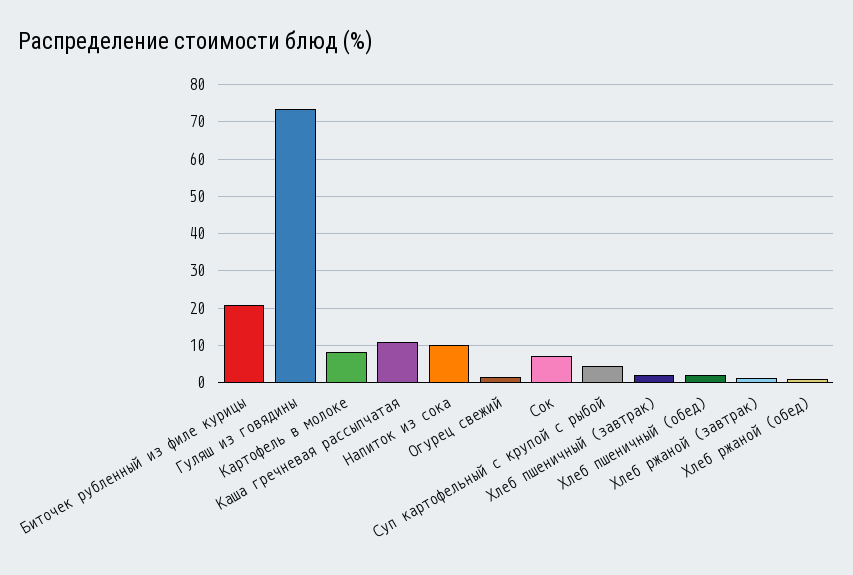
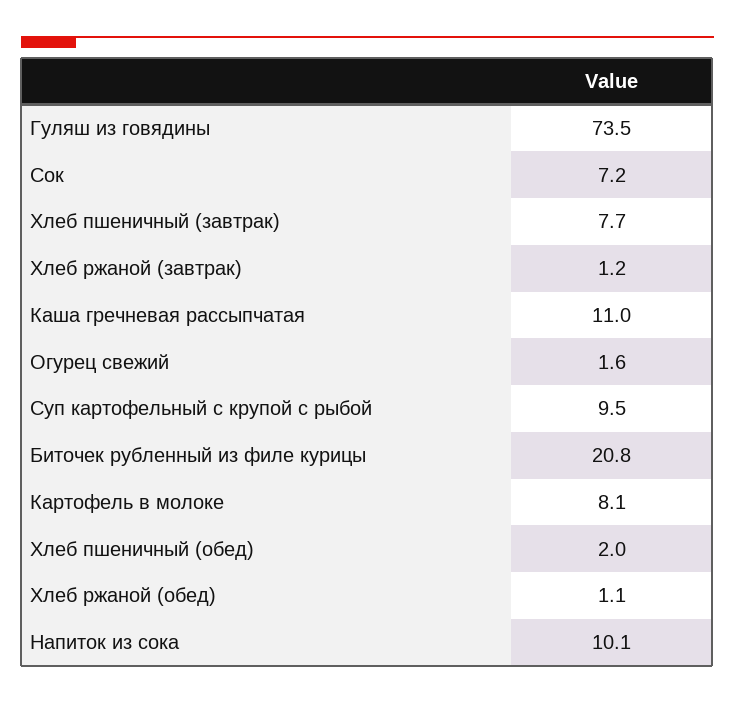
  {
    "Биточек рубленный из филе курицы": 20.8,
    "Гуляш из говядины": 73.5,
    "Картофель в молоке": 8.1,
    "Каша гречневая рассыпчатая": 11,
    "Напиток из сока": 10.1,
    "Огурец свежий": 1.6,
    "Сок": 7.2,
-   "Суп картофельный с крупой с рыбой": 4,
+   "Суп картофельный с крупой с рыбой": 9.5,
-   "Хлеб пшеничный (завтрак)": 2,
+   "Хлеб пшеничный (завтрак)": 7.7,
    "Хлеб пшеничный (обед)": 2,
    "Хлеб ржаной (завтрак)": 1.2,
    "Хлеб ржаной (обед)": 1.1
  }

